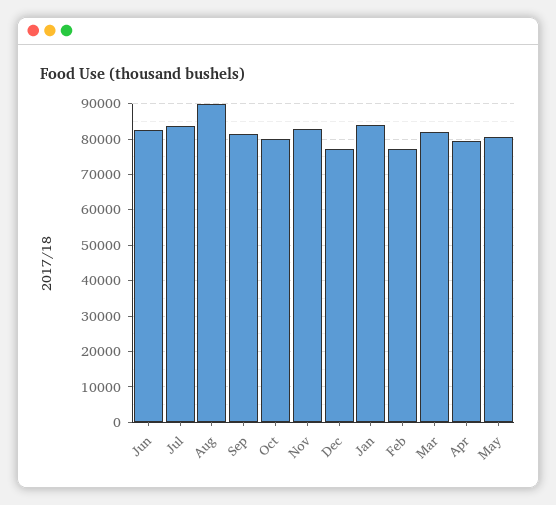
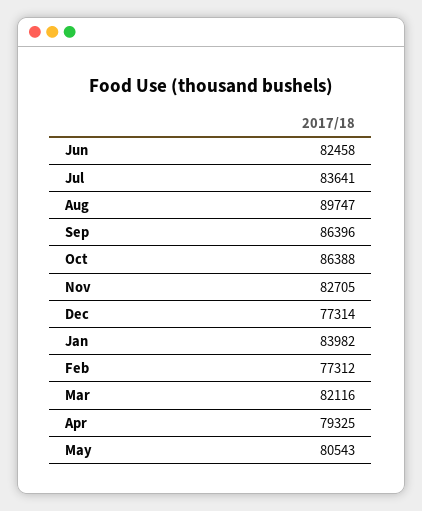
  {
    "Jun": 82458,
    "Jul": 83641,
    "Aug": 89747,
-   "Sep": 82000,
+   "Sep": 86396,
-   "Oct": 80000,
+   "Oct": 86388,
    "Nov": 82705,
    "Dec": 77314,
    "Jan": 83982,
    "Feb": 77312,
    "Mar": 82116,
    "Apr": 79325,
    "May": 80543
  }

